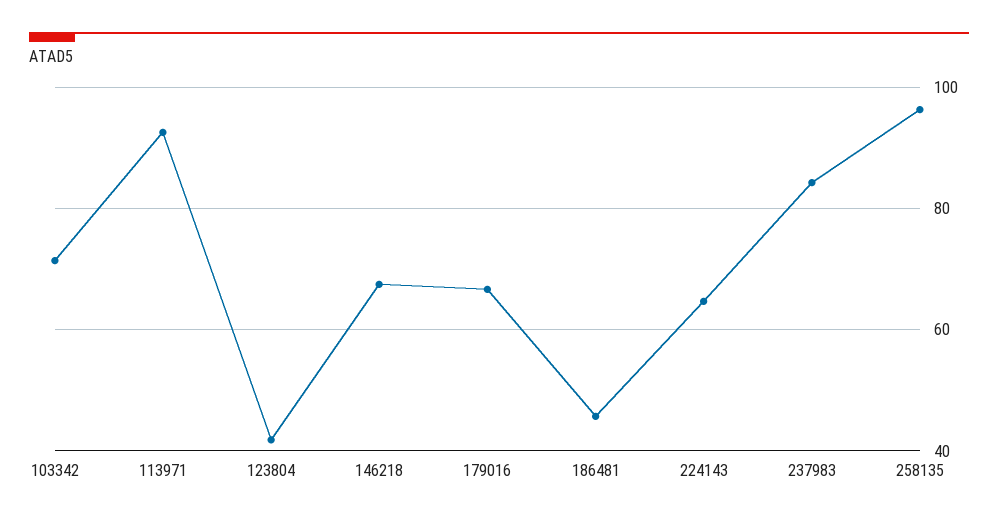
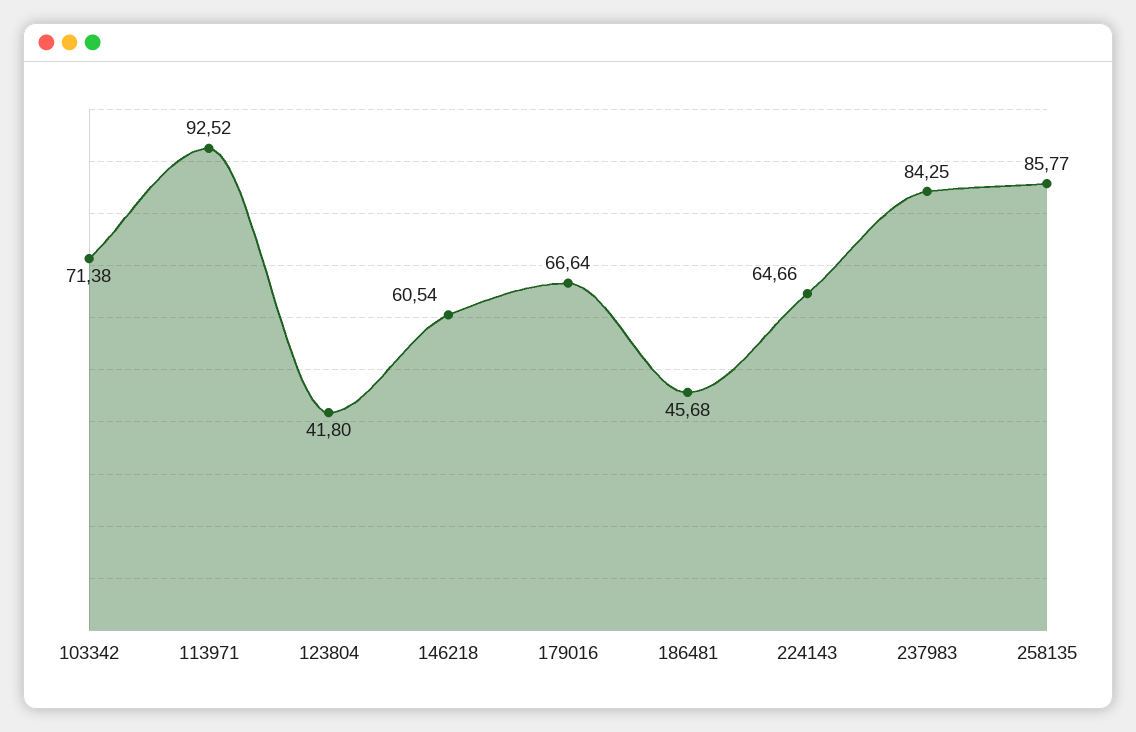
  {
    "103342": 71.38,
    "113971": 92.52,
    "123804": 41.8,
-   "146218": 68,
+   "146218": 60.54,
    "179016": 66.64,
    "186481": 45.68,
    "224143": 64.66,
    "237983": 84.25,
-   "258135": 96
+   "258135": 85.77
  }

